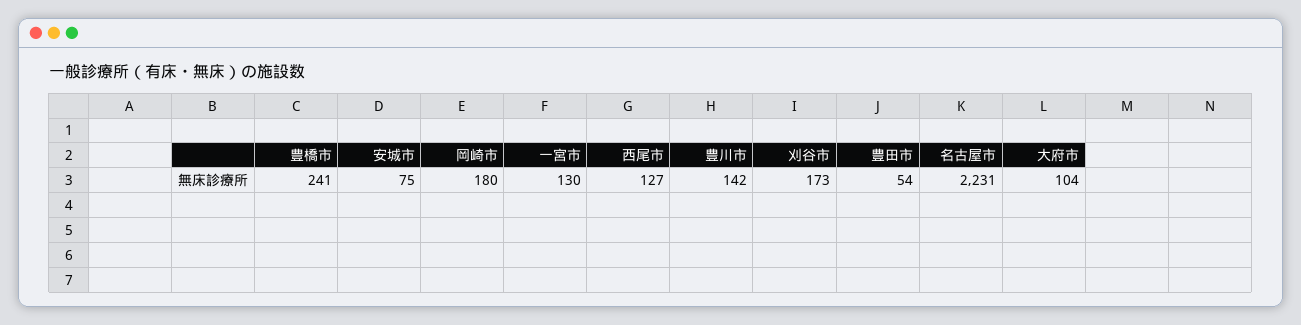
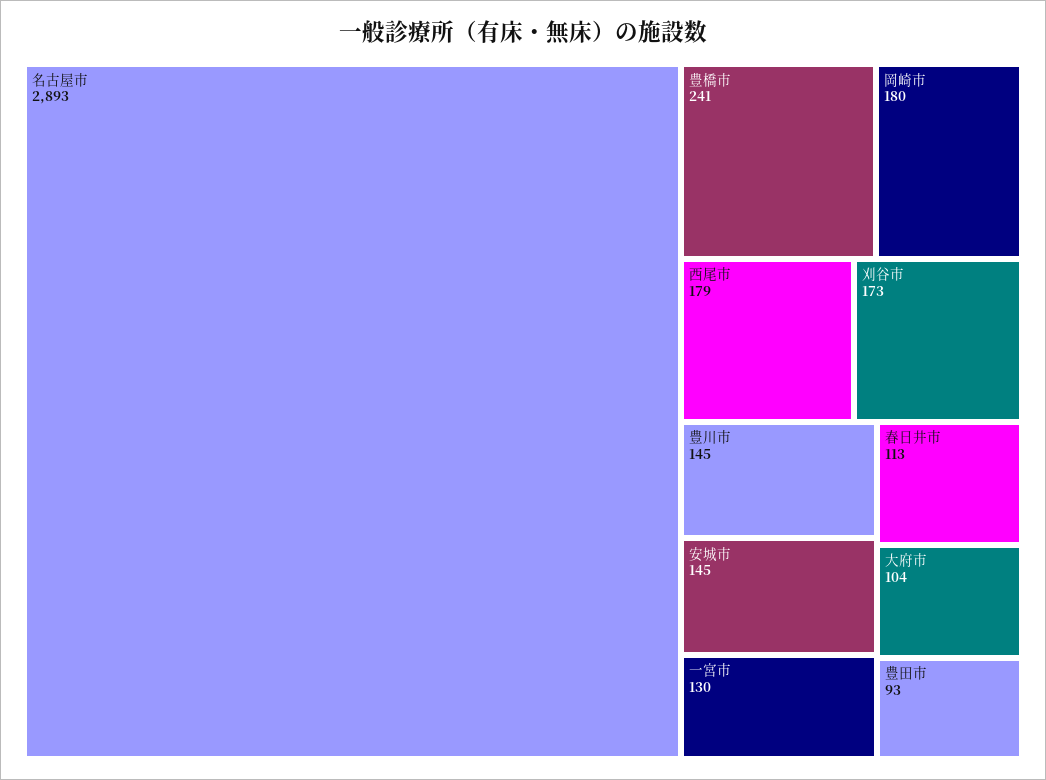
  {
    "豊橋市": 241,
-   "安城市": 75,
+   "安城市": 145,
    "岡崎市": 180,
    "一宮市": 130,
-   "西尾市": 127,
+   "西尾市": 179,
-   "豊川市": 142,
+   "豊川市": 145,
    "刈谷市": 173,
-   "豊田市": 54,
+   "豊田市": 93,
-   "名古屋市": 2231,
+   "名古屋市": 2893,
-   "大府市": 104
+   "大府市": 104,
+   "春日井市": 113
  }

